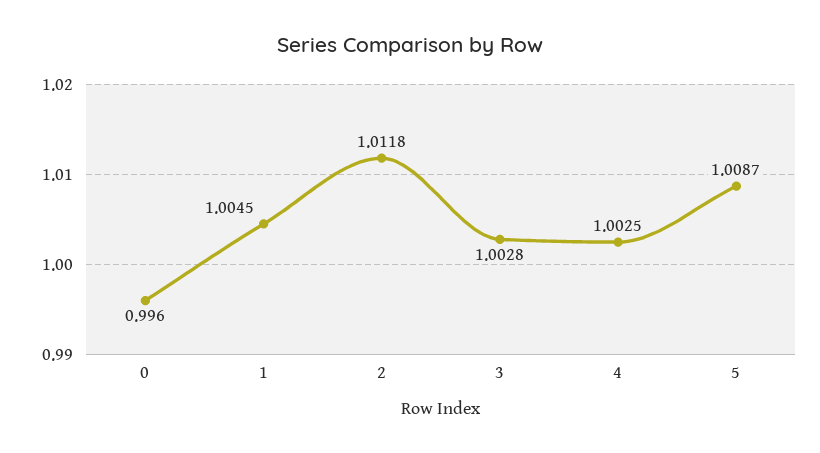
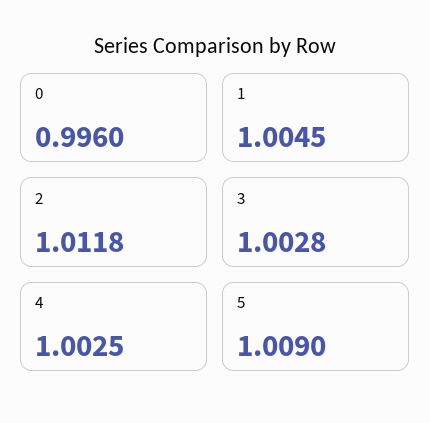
  {
    "0": 0.996,
    "1": 1.0045,
    "2": 1.0118,
    "3": 1.0028,
    "4": 1.0025,
-   "5": 1.0087
+   "5": 1.009
  }

